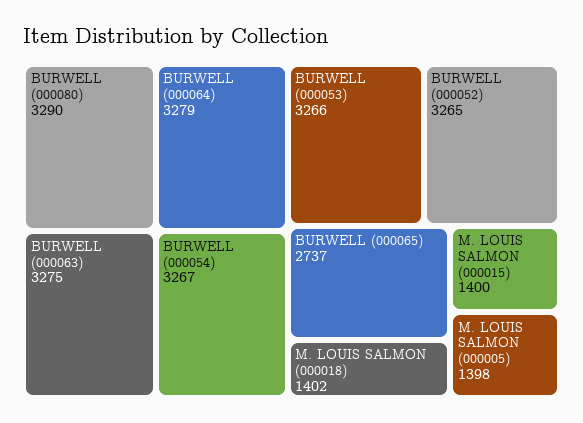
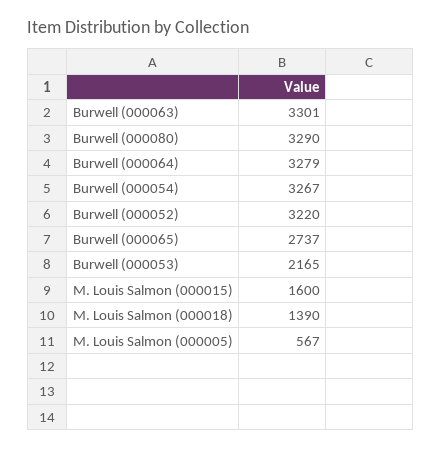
  {
    "BURWELL (000080)": 3290,
    "BURWELL (000064)": 3279,
-   "BURWELL (000063)": 3275,
+   "BURWELL (000063)": 3301,
    "BURWELL (000054)": 3267,
-   "BURWELL (000053)": 3266,
+   "BURWELL (000053)": 2165,
-   "BURWELL (000052)": 3265,
+   "BURWELL (000052)": 3220,
    "BURWELL (000065)": 2737,
-   "M. LOUIS SALMON (000018)": 1402,
+   "M. LOUIS SALMON (000018)": 1390,
-   "M. LOUIS SALMON (000015)": 1400,
+   "M. LOUIS SALMON (000015)": 1600,
-   "M. LOUIS SALMON (000005)": 1398
+   "M. LOUIS SALMON (000005)": 567
  }

